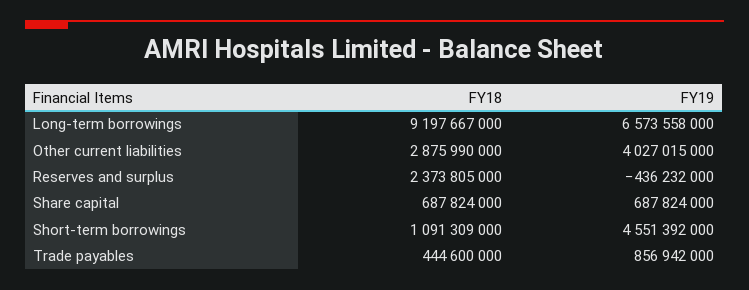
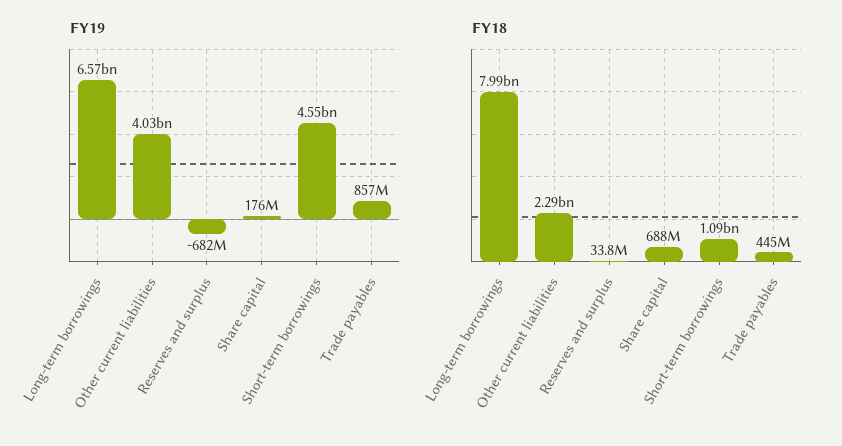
  {
    "FY18": {
-     "Long-term borrowings": 9197667000,
+     "Long-term borrowings": 7990000000,
-     "Other current liabilities": 2875990000,
+     "Other current liabilities": 2290000000,
-     "Reserves and surplus": 2373805000,
+     "Reserves and surplus": 33800000,
      "Share capital": 687824000,
      "Short-term borrowings": 1091309000,
      "Trade payables": 444600000
    },
    "FY19": {
      "Long-term borrowings": 6573558000,
      "Other current liabilities": 4027015000,
-     "Reserves and surplus": -436232000,
+     "Reserves and surplus": -682000000,
-     "Share capital": 687824000,
+     "Share capital": 176000000,
      "Short-term borrowings": 4551392000,
      "Trade payables": 856942000
    }
  }

